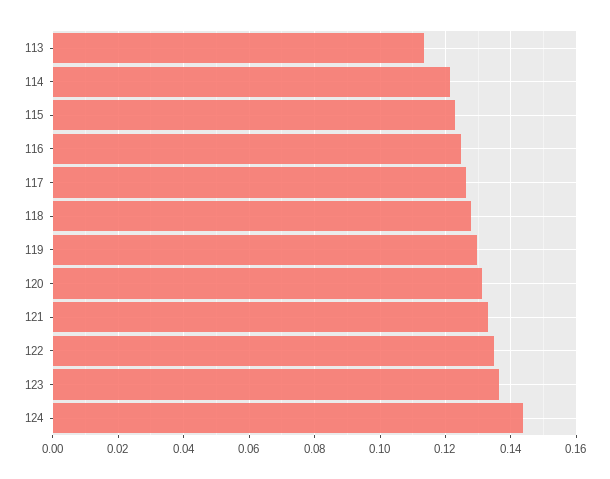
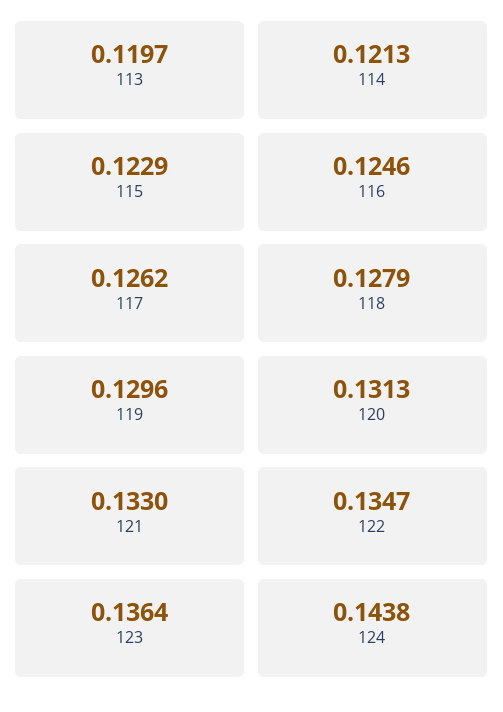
  {
-   "113": 0.114,
+   "113": 0.1197,
    "114": 0.1213,
    "115": 0.1229,
    "116": 0.1246,
    "117": 0.1262,
    "118": 0.1279,
    "119": 0.1296,
    "120": 0.1313,
    "121": 0.133,
    "122": 0.1347,
    "123": 0.1364,
    "124": 0.1438
  }

